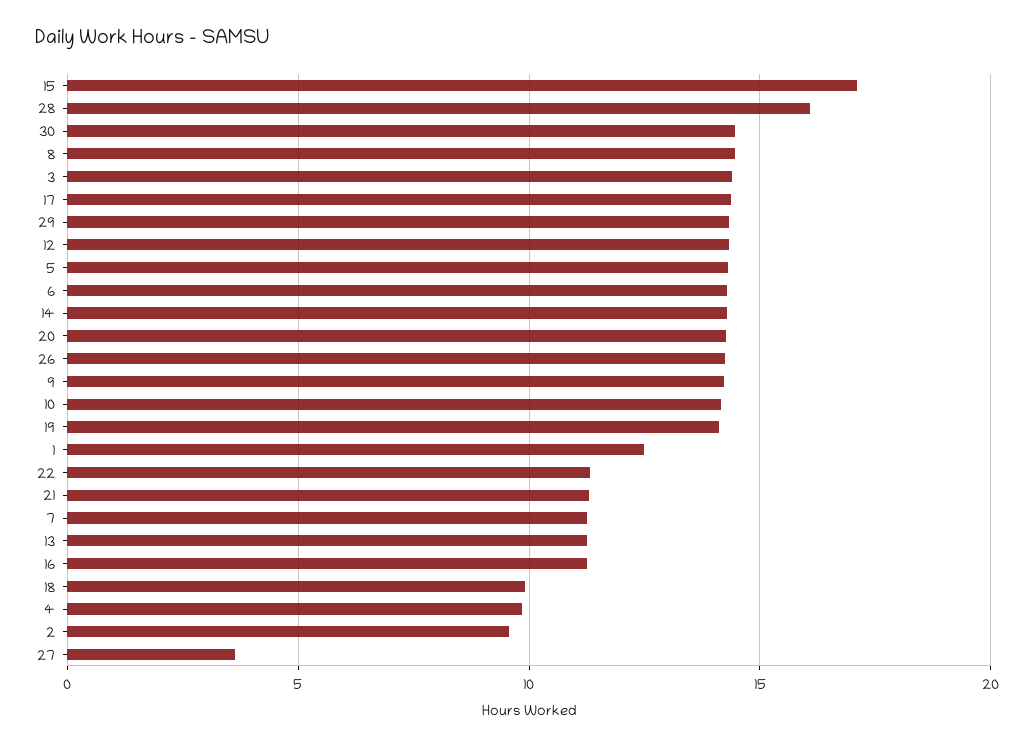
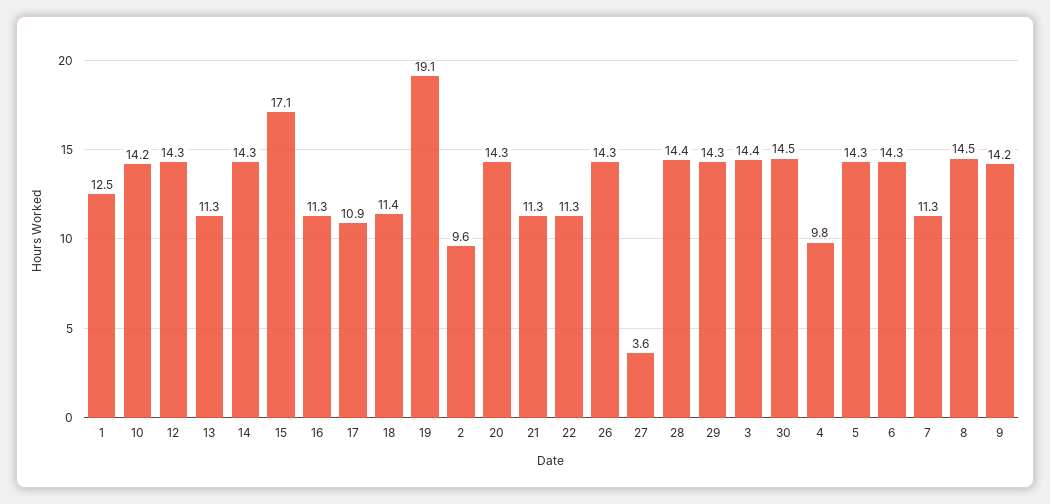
  {
    "15": 17.1,
-   "28": 16,
+   "28": 14.4,
    "30": 14.5,
    "8": 14.5,
    "3": 14.4,
-   "17": 14.5,
+   "17": 10.9,
    "29": 14.3,
    "12": 14.3,
    "5": 14.3,
    "6": 14.3,
    "14": 14.3,
    "20": 14.3,
    "26": 14.3,
    "9": 14.2,
    "10": 14.2,
-   "19": 14,
+   "19": 19.1,
    "1": 12.5,
    "22": 11.3,
    "21": 11.3,
    "7": 11.3,
    "13": 11.3,
    "16": 11.3,
-   "18": 10,
+   "18": 11.4,
    "4": 9.8,
    "2": 9.6,
    "27": 3.6
  }

